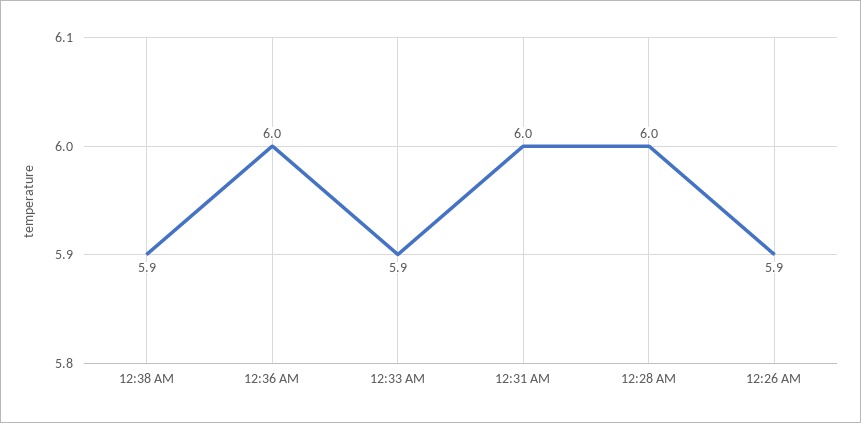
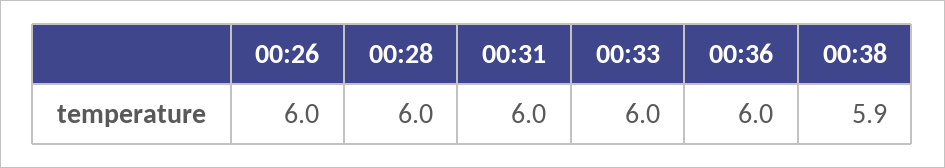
  {
    "12:38 AM": 5.9,
    "12:36 AM": 6,
-   "12:33 AM": 5.9,
+   "12:33 AM": 6,
    "12:31 AM": 6,
    "12:28 AM": 6,
-   "12:26 AM": 5.9
+   "12:26 AM": 6
  }

